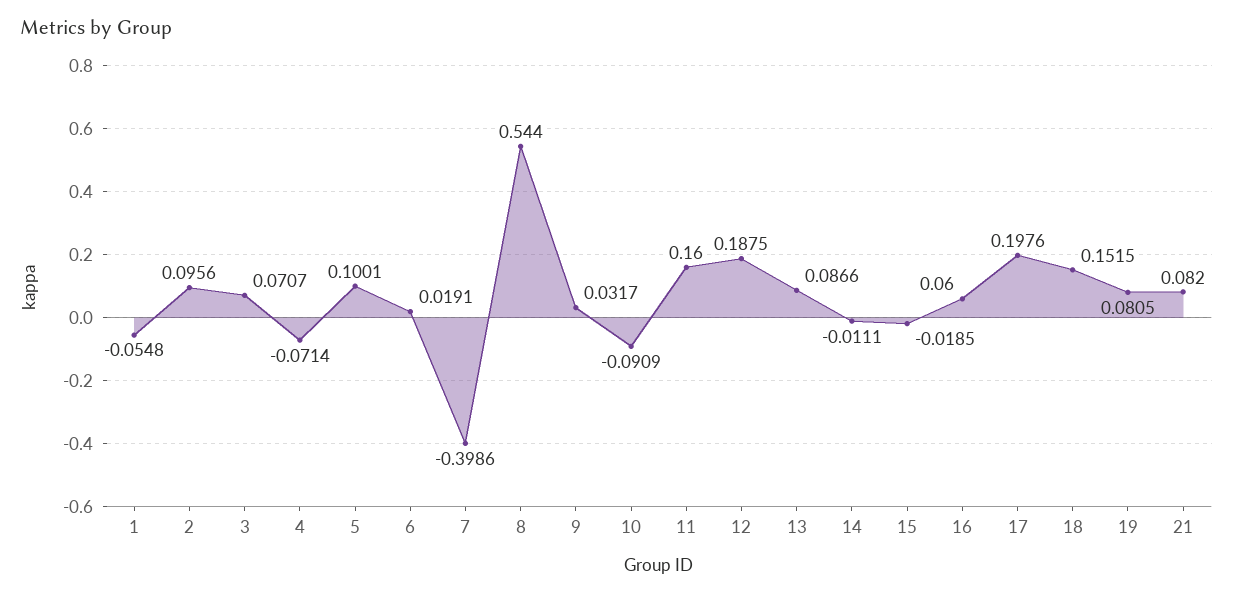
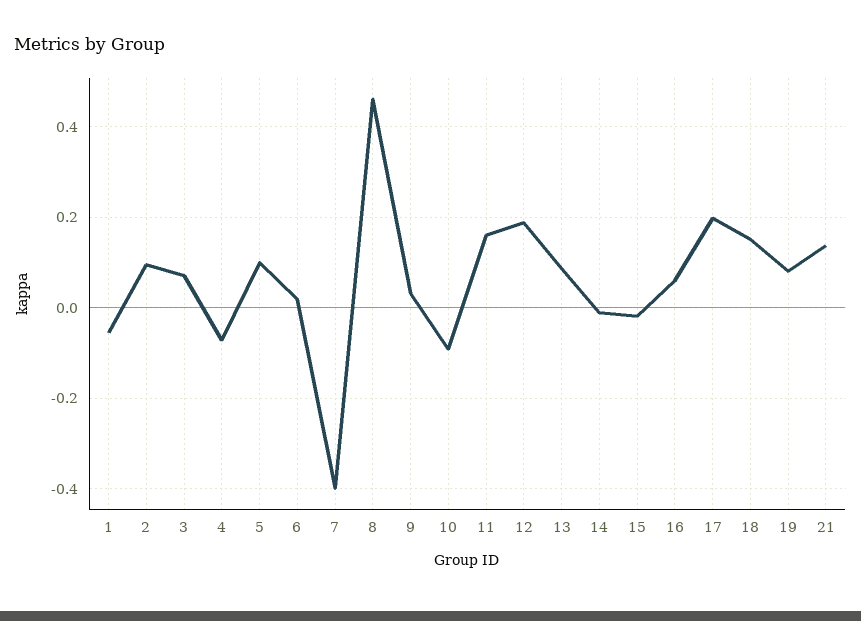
  {
    "1": -0.0548,
    "2": 0.0956,
    "3": 0.0707,
    "4": -0.0714,
    "5": 0.1001,
    "6": 0.0191,
    "7": -0.3986,
-   "8": 0.544,
+   "8": 0.46,
    "9": 0.0317,
    "10": -0.0909,
    "11": 0.16,
    "12": 0.1875,
    "13": 0.0866,
    "14": -0.0111,
    "15": -0.0185,
    "16": 0.06,
    "17": 0.1976,
    "18": 0.1515,
    "19": 0.0805,
-   "21": 0.082
+   "21": 0.14
  }

